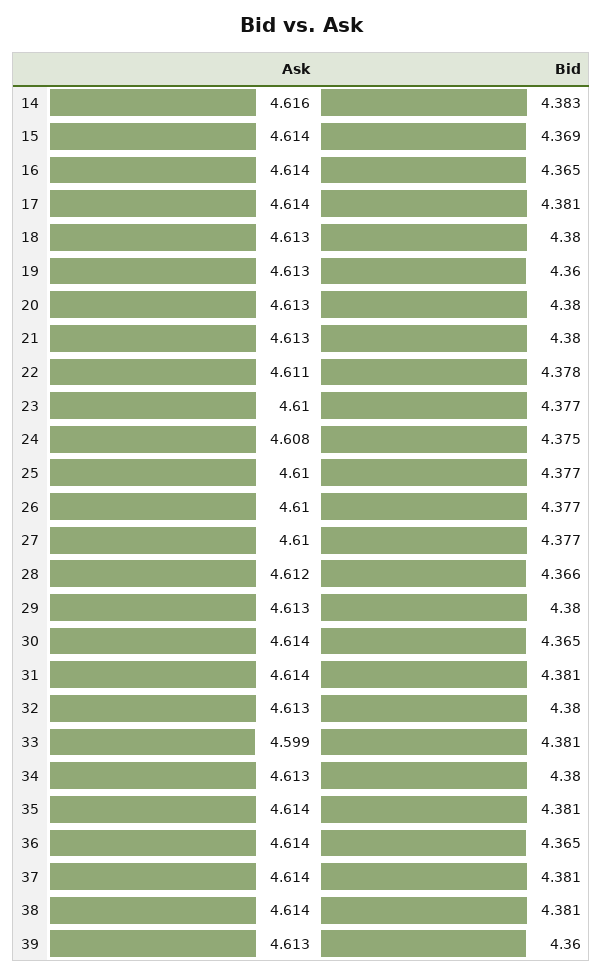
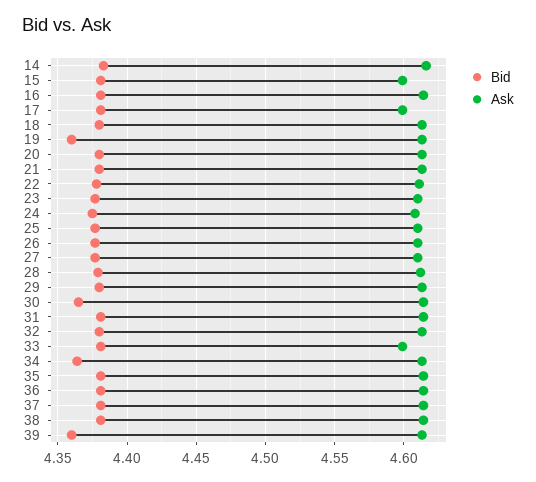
  {
    "Ask": {
      "14": 4.616,
-     "15": 4.614,
+     "15": 4.6,
      "16": 4.614,
-     "17": 4.614,
+     "17": 4.6,
      "18": 4.613,
      "19": 4.613,
      "20": 4.613,
      "21": 4.613,
      "22": 4.611,
      "23": 4.61,
      "24": 4.608,
      "25": 4.61,
      "26": 4.61,
      "27": 4.61,
      "28": 4.612,
      "29": 4.613,
      "30": 4.614,
      "31": 4.614,
      "32": 4.613,
      "33": 4.599,
      "34": 4.613,
      "35": 4.614,
      "36": 4.614,
      "37": 4.614,
      "38": 4.614,
      "39": 4.613
    },
    "Bid": {
      "14": 4.383,
-     "15": 4.369,
+     "15": 4.38,
-     "16": 4.365,
+     "16": 4.38,
      "17": 4.381,
      "18": 4.38,
      "19": 4.36,
      "20": 4.38,
      "21": 4.38,
      "22": 4.378,
      "23": 4.377,
      "24": 4.375,
      "25": 4.377,
      "26": 4.377,
      "27": 4.377,
-     "28": 4.366,
+     "28": 4.38,
      "29": 4.38,
      "30": 4.365,
      "31": 4.381,
      "32": 4.38,
      "33": 4.381,
-     "34": 4.38,
+     "34": 4.365,
      "35": 4.381,
-     "36": 4.365,
+     "36": 4.38,
      "37": 4.381,
      "38": 4.381,
      "39": 4.36
    }
  }

